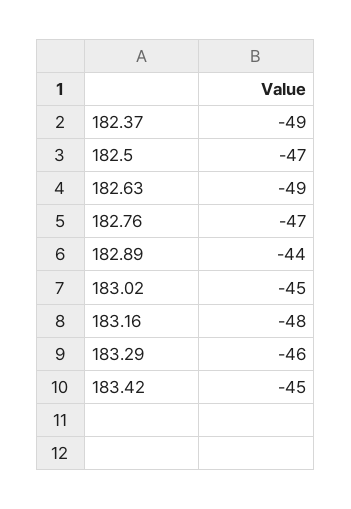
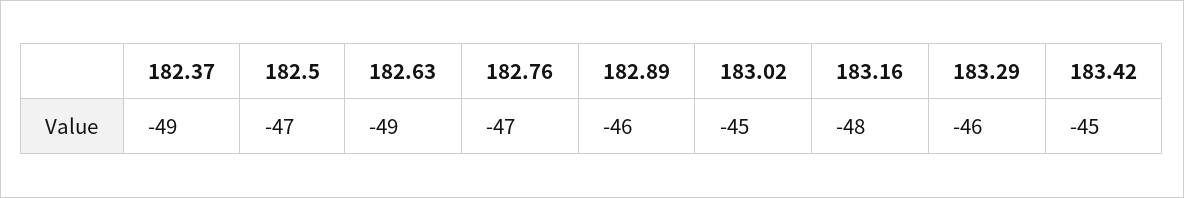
  {
    "182.37": -49,
    "182.5": -47,
    "182.63": -49,
    "182.76": -47,
-   "182.89": -44,
+   "182.89": -46,
    "183.02": -45,
    "183.16": -48,
    "183.29": -46,
    "183.42": -45
  }

